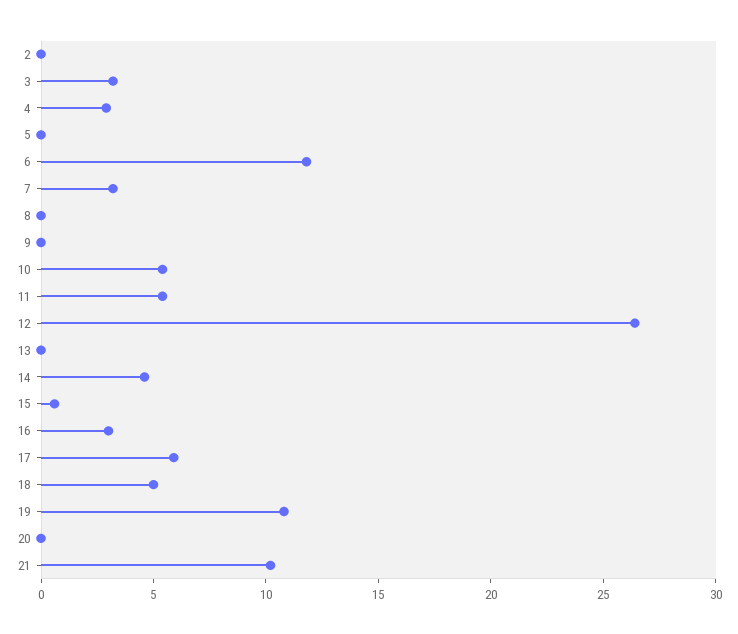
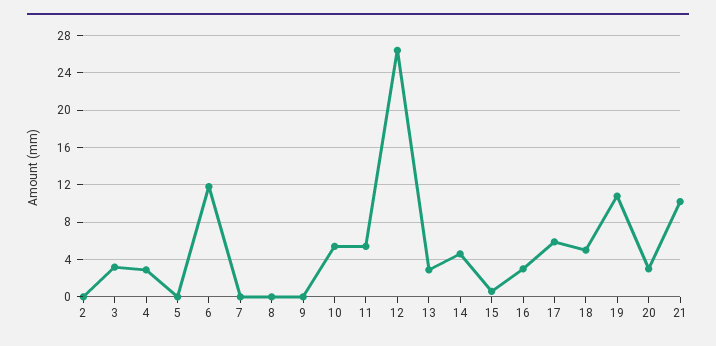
  {
    "2": 0,
    "3": 3,
    "4": 3,
    "5": 0,
    "6": 12,
-   "7": 3,
+   "7": 0,
    "8": 0,
    "9": 0,
    "10": 5,
    "11": 5,
    "12": 26,
-   "13": 0,
+   "13": 3,
    "14": 5,
    "15": 1,
    "16": 3,
    "17": 6,
    "18": 5,
    "19": 11,
-   "20": 0,
+   "20": 3,
    "21": 10
  }

